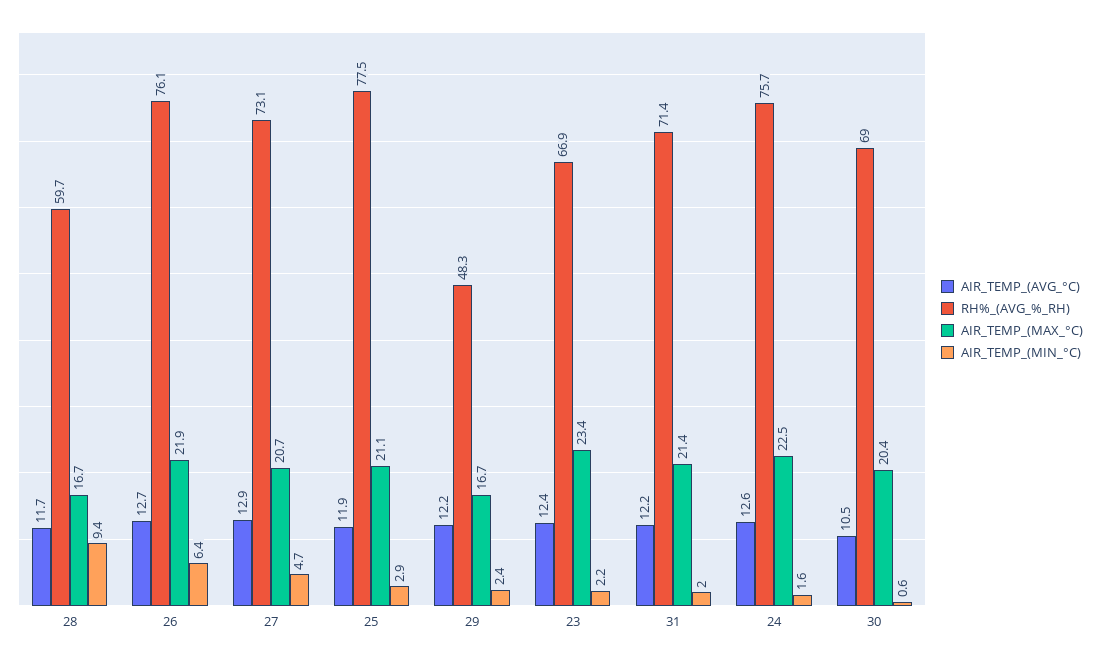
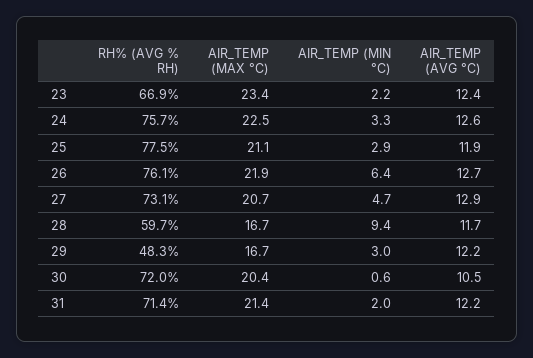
  {
    "AIR_TEMP_(AVG_°C)": {
      "28": 11.7,
      "26": 12.7,
      "27": 12.9,
      "25": 11.9,
      "29": 12.2,
      "23": 12.4,
      "31": 12.2,
      "24": 12.6,
      "30": 10.5
    },
    "RH%_(AVG_%_RH)": {
      "28": 59.7,
      "26": 76.1,
      "27": 73.1,
      "25": 77.5,
      "29": 48.3,
      "23": 66.9,
      "31": 71.4,
      "24": 75.7,
-     "30": 69
+     "30": 72
    },
    "AIR_TEMP_(MAX_°C)": {
      "28": 16.7,
      "26": 21.9,
      "27": 20.7,
      "25": 21.1,
      "29": 16.7,
      "23": 23.4,
      "31": 21.4,
      "24": 22.5,
      "30": 20.4
    },
    "AIR_TEMP_(MIN_°C)": {
      "28": 9.4,
      "26": 6.4,
      "27": 4.7,
      "25": 2.9,
-     "29": 2.4,
+     "29": 3,
      "23": 2.2,
      "31": 2,
-     "24": 1.6,
+     "24": 3.3,
      "30": 0.6
    }
  }

